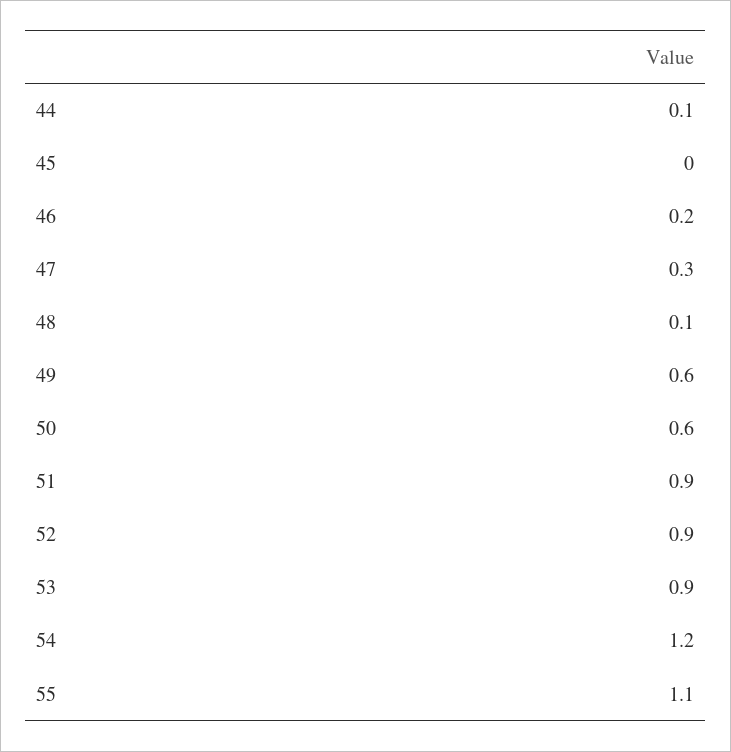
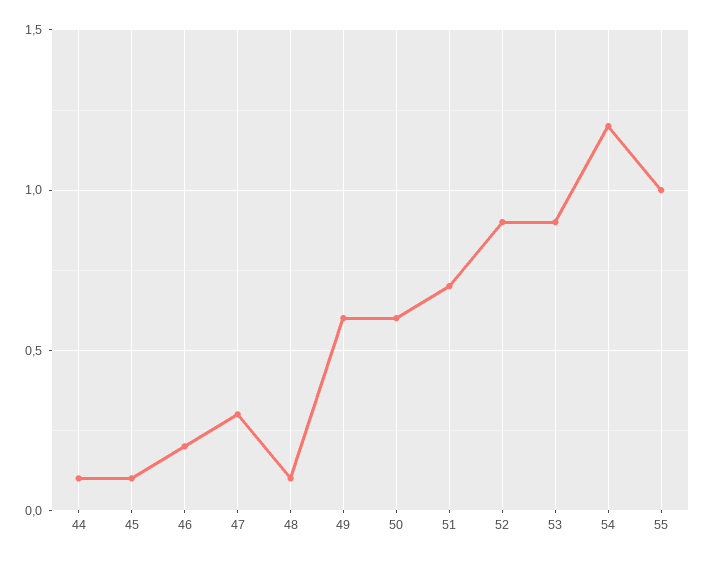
  {
    "44": 0.1,
-   "45": 0,
+   "45": 0.1,
    "46": 0.2,
    "47": 0.3,
    "48": 0.1,
    "49": 0.6,
    "50": 0.6,
-   "51": 0.9,
+   "51": 0.7,
    "52": 0.9,
    "53": 0.9,
    "54": 1.2,
-   "55": 1.1
+   "55": 1
  }

